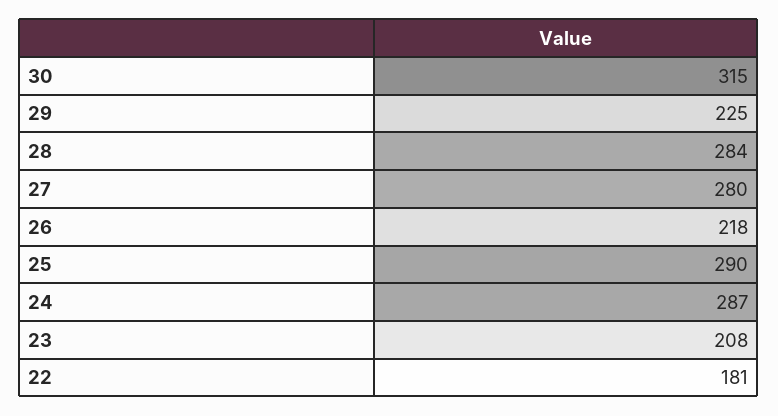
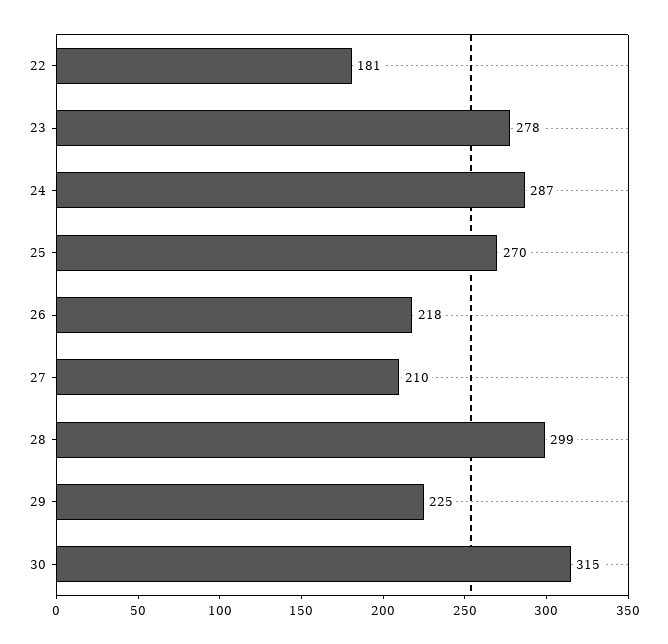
  {
    "30": 315,
    "29": 225,
-   "28": 284,
+   "28": 299,
-   "27": 280,
+   "27": 210,
    "26": 218,
-   "25": 290,
+   "25": 270,
    "24": 287,
-   "23": 208,
+   "23": 278,
    "22": 181
  }

